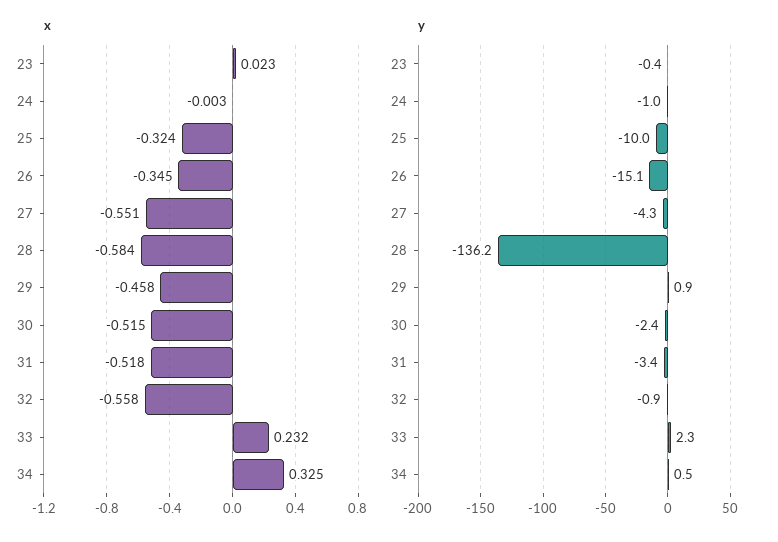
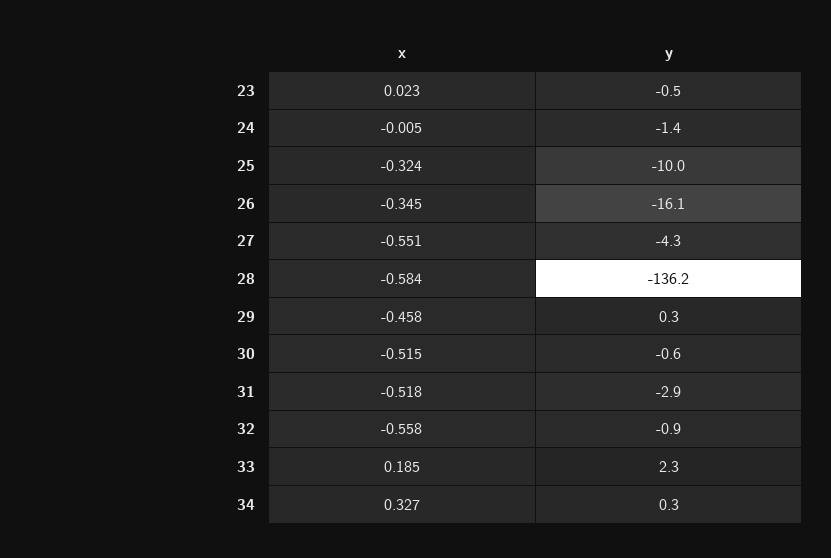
  {
    "x": {
      "23": 0.023,
-     "24": -0.003,
+     "24": -0.005,
      "25": -0.324,
      "26": -0.345,
      "27": -0.551,
      "28": -0.584,
      "29": -0.458,
      "30": -0.515,
      "31": -0.518,
      "32": -0.558,
-     "33": 0.232,
+     "33": 0.185,
-     "34": 0.325
+     "34": 0.327
    },
    "y": {
-     "23": -0.4,
+     "23": -0.5,
-     "24": -1,
+     "24": -1.4,
      "25": -10,
-     "26": -15.1,
+     "26": -16.1,
      "27": -4.3,
      "28": -136.2,
-     "29": 0.9,
+     "29": 0.3,
-     "30": -2.4,
+     "30": -0.6,
-     "31": -3.4,
+     "31": -2.9,
      "32": -0.9,
      "33": 2.3,
-     "34": 0.5
+     "34": 0.3
    }
  }

